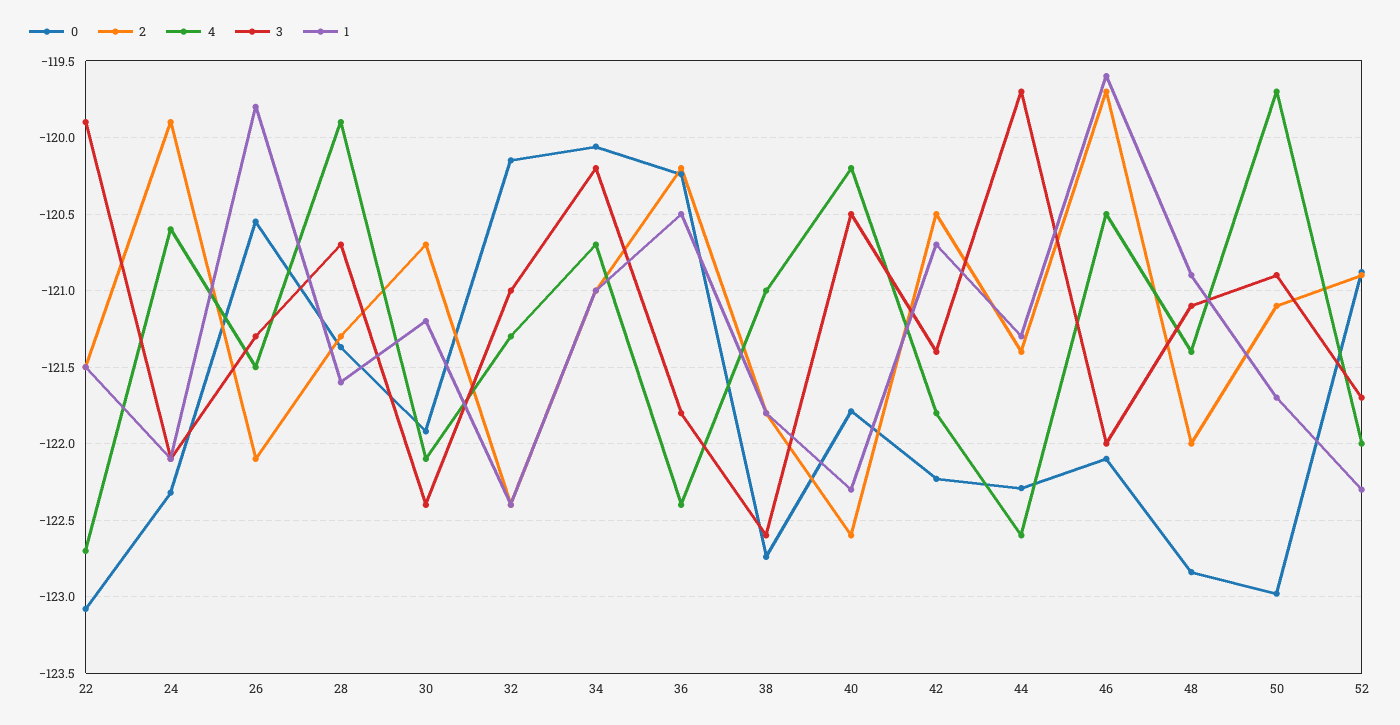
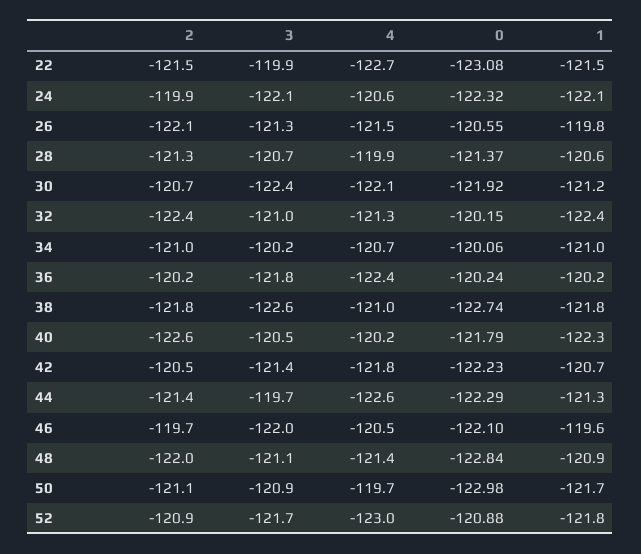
  {
    "0": {
      "22": -123.08,
      "24": -122.32,
      "26": -120.55,
      "28": -121.37,
      "30": -121.92,
      "32": -120.15,
      "34": -120.06,
      "36": -120.24,
      "38": -122.74,
      "40": -121.79,
      "42": -122.23,
      "44": -122.29,
      "46": -122.1,
      "48": -122.84,
      "50": -122.98,
      "52": -120.88
    },
    "2": {
      "22": -121.5,
      "24": -119.9,
      "26": -122.1,
      "28": -121.3,
      "30": -120.7,
      "32": -122.4,
      "34": -121,
      "36": -120.2,
      "38": -121.8,
      "40": -122.6,
      "42": -120.5,
      "44": -121.4,
      "46": -119.7,
      "48": -122,
      "50": -121.1,
      "52": -120.9
    },
    "4": {
      "22": -122.7,
      "24": -120.6,
      "26": -121.5,
      "28": -119.9,
      "30": -122.1,
      "32": -121.3,
      "34": -120.7,
      "36": -122.4,
      "38": -121,
      "40": -120.2,
      "42": -121.8,
      "44": -122.6,
      "46": -120.5,
      "48": -121.4,
      "50": -119.7,
-     "52": -122
+     "52": -123
    },
    "3": {
      "22": -119.9,
      "24": -122.1,
      "26": -121.3,
      "28": -120.7,
      "30": -122.4,
      "32": -121,
      "34": -120.2,
      "36": -121.8,
      "38": -122.6,
      "40": -120.5,
      "42": -121.4,
      "44": -119.7,
      "46": -122,
      "48": -121.1,
      "50": -120.9,
      "52": -121.7
    },
    "1": {
      "22": -121.5,
      "24": -122.1,
      "26": -119.8,
-     "28": -121.6,
+     "28": -120.6,
      "30": -121.2,
      "32": -122.4,
      "34": -121,
-     "36": -120.5,
+     "36": -120.2,
      "38": -121.8,
      "40": -122.3,
      "42": -120.7,
      "44": -121.3,
      "46": -119.6,
      "48": -120.9,
      "50": -121.7,
-     "52": -122.3
+     "52": -121.8
    }
  }

